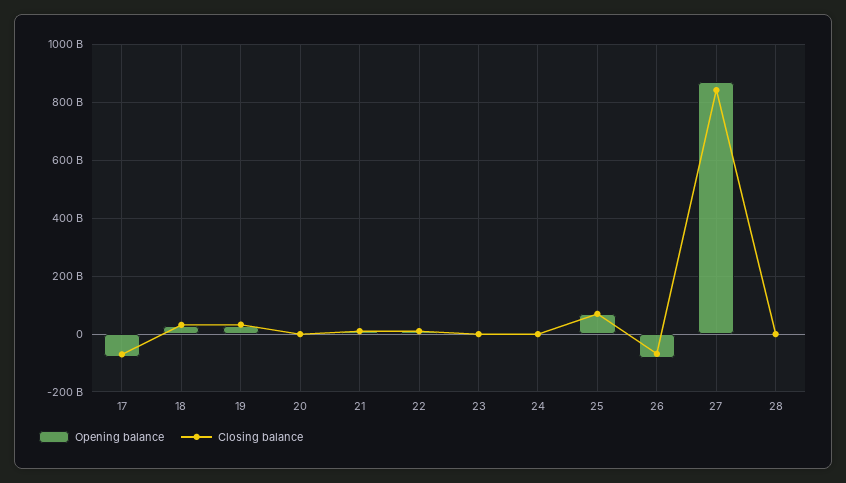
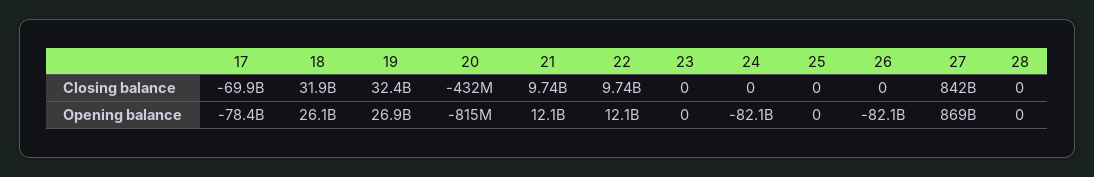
  {
    "Opening balance": {
      "17": -78400000000,
      "18": 26100000000,
      "19": 26900000000,
      "20": -815000000,
      "21": 12100000000,
      "22": 12100000000,
      "23": 0,
-     "24": 0,
+     "24": -82100000000,
-     "25": 75000000000,
+     "25": 0,
      "26": -82100000000,
      "27": 869000000000,
      "28": 0
    },
    "Closing balance": {
      "17": -69900000000,
      "18": 31900000000,
      "19": 32400000000,
      "20": -432000000,
      "21": 9740000000,
      "22": 9740000000,
      "23": 0,
      "24": 0,
-     "25": 75000000000,
+     "25": 0,
-     "26": -75000000000,
+     "26": 0,
      "27": 842000000000,
      "28": 0
    }
  }

